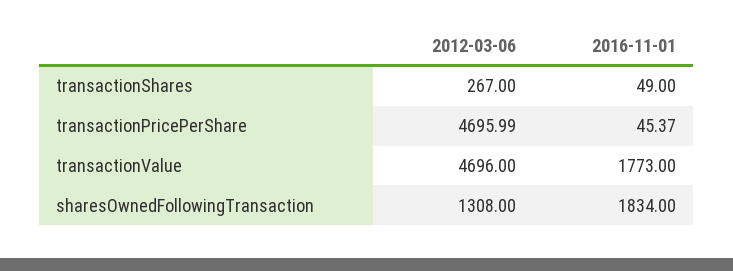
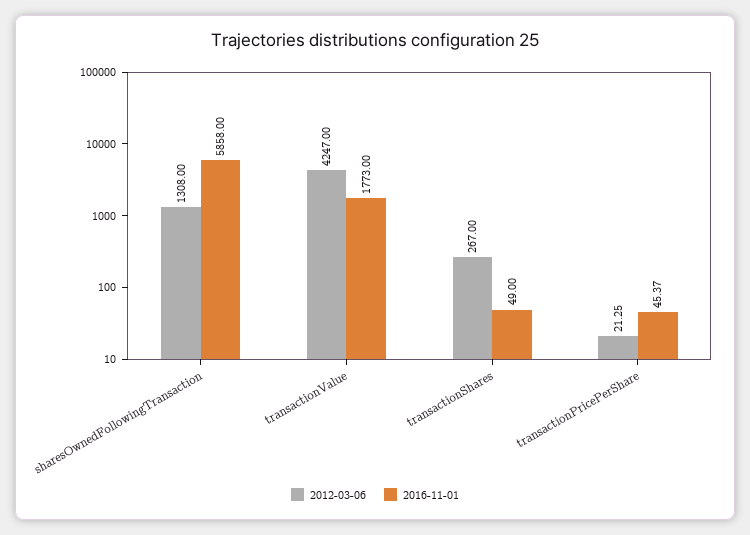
  {
    "2012-03-06": {
      "transactionShares": 267,
-     "transactionPricePerShare": 4695.99,
+     "transactionPricePerShare": 21.25,
-     "transactionValue": 4696,
+     "transactionValue": 4247,
      "sharesOwnedFollowingTransaction": 1308
    },
    "2016-11-01": {
      "transactionShares": 49,
      "transactionPricePerShare": 45.37,
      "transactionValue": 1773,
-     "sharesOwnedFollowingTransaction": 1834
+     "sharesOwnedFollowingTransaction": 5858
    }
  }

